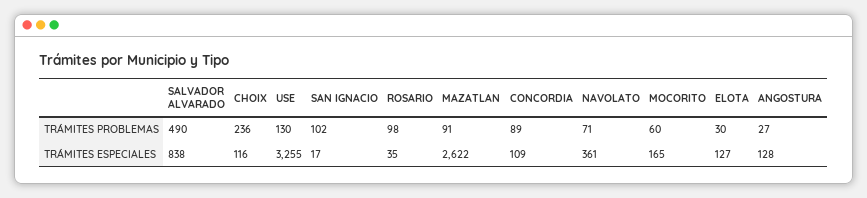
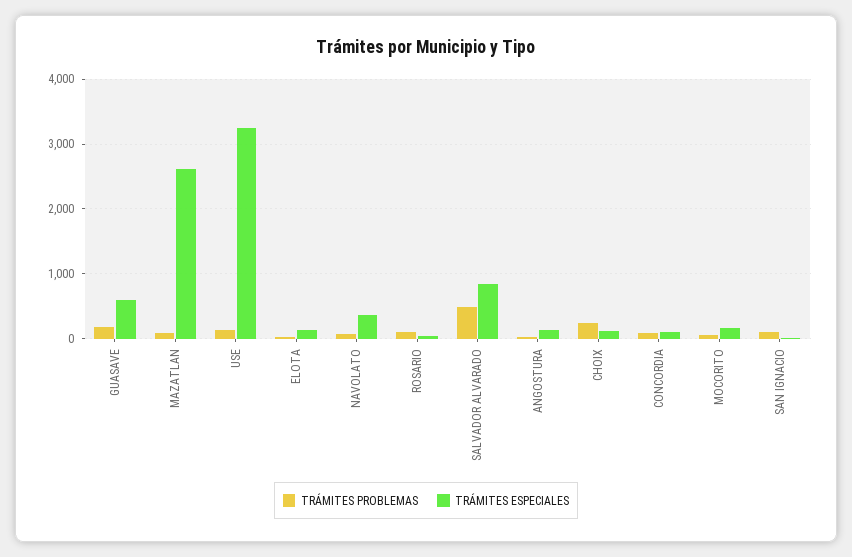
  {
    "TRÁMITES PROBLEMAS": {
      "SALVADOR ALVARADO": 490,
      "CHOIX": 236,
      "USE": 130,
      "SAN IGNACIO": 102,
      "ROSARIO": 98,
      "MAZATLAN": 91,
      "CONCORDIA": 89,
      "NAVOLATO": 71,
      "MOCORITO": 60,
      "ELOTA": 30,
-     "ANGOSTURA": 27
+     "ANGOSTURA": 27,
+     "GUASAVE": 200
    },
    "TRÁMITES ESPECIALES": {
      "SALVADOR ALVARADO": 838,
      "CHOIX": 116,
      "USE": 3255,
      "SAN IGNACIO": 17,
      "ROSARIO": 35,
      "MAZATLAN": 2622,
      "CONCORDIA": 109,
      "NAVOLATO": 361,
      "MOCORITO": 165,
      "ELOTA": 127,
-     "ANGOSTURA": 128
+     "ANGOSTURA": 128,
+     "GUASAVE": 600
    }
  }

